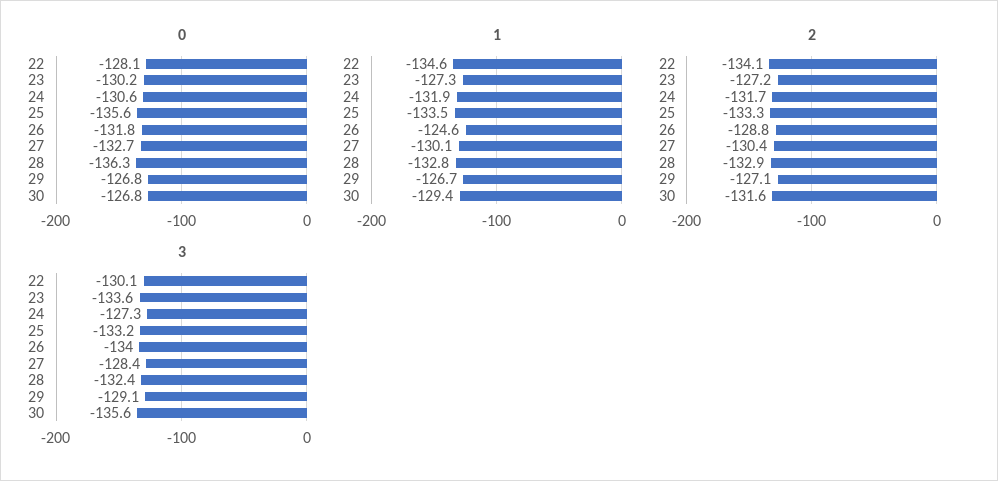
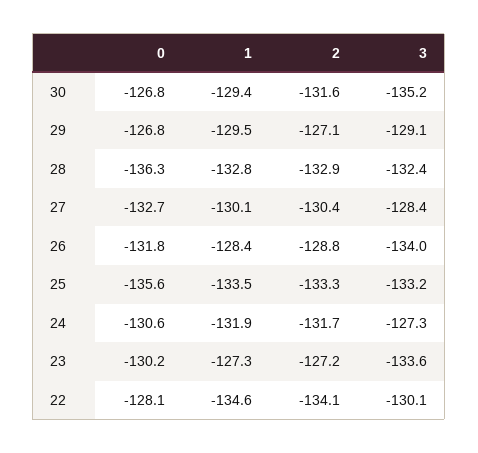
  {
    "0": {
      "22": -128.1,
      "23": -130.2,
      "24": -130.6,
      "25": -135.6,
      "26": -131.8,
      "27": -132.7,
      "28": -136.3,
      "29": -126.8,
      "30": -126.8
    },
    "1": {
      "22": -134.6,
      "23": -127.3,
      "24": -131.9,
      "25": -133.5,
-     "26": -124.6,
+     "26": -128.4,
      "27": -130.1,
      "28": -132.8,
-     "29": -126.7,
+     "29": -129.5,
      "30": -129.4
    },
    "2": {
      "22": -134.1,
      "23": -127.2,
      "24": -131.7,
      "25": -133.3,
      "26": -128.8,
      "27": -130.4,
      "28": -132.9,
      "29": -127.1,
      "30": -131.6
    },
    "3": {
      "22": -130.1,
      "23": -133.6,
      "24": -127.3,
      "25": -133.2,
      "26": -134,
      "27": -128.4,
      "28": -132.4,
      "29": -129.1,
-     "30": -135.6
+     "30": -135.2
    }
  }

